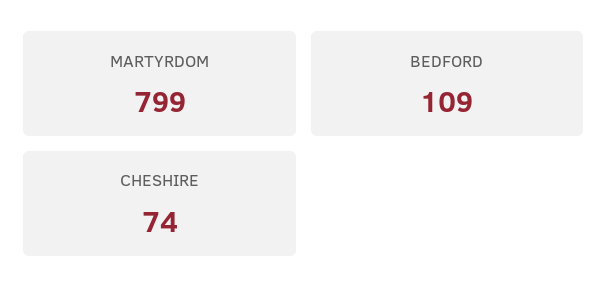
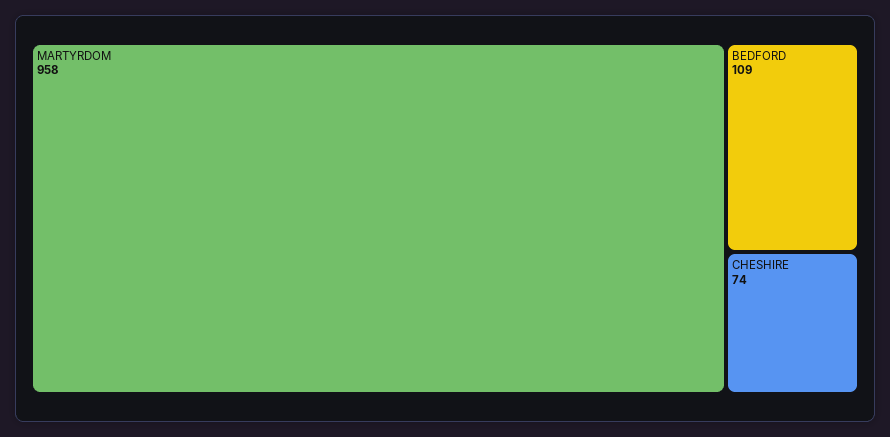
  {
-   "MARTYRDOM": 799,
+   "MARTYRDOM": 958,
    "BEDFORD": 109,
    "CHESHIRE": 74
  }

